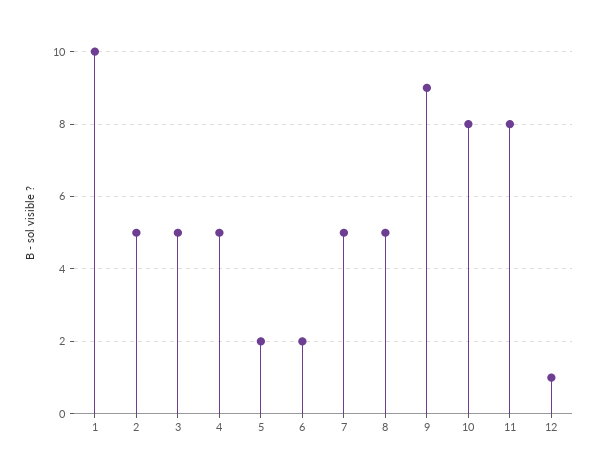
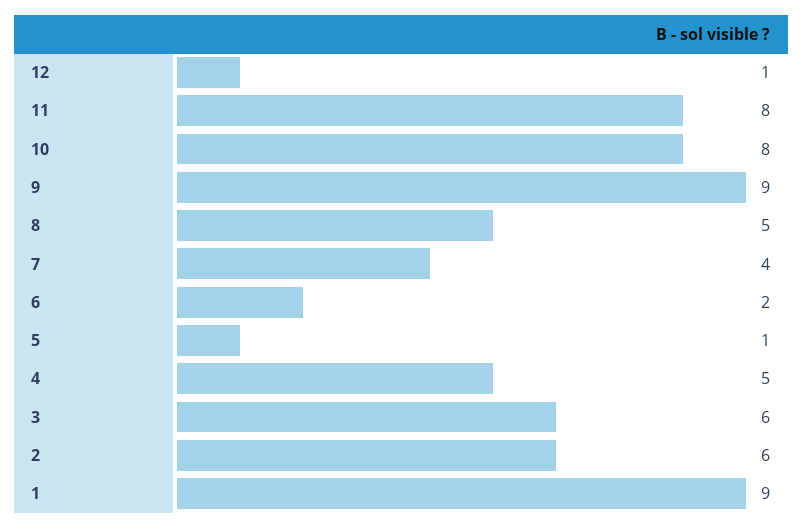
  {
-   "1": 10,
+   "1": 9,
-   "2": 5,
+   "2": 6,
-   "3": 5,
+   "3": 6,
    "4": 5,
-   "5": 2,
+   "5": 1,
    "6": 2,
-   "7": 5,
+   "7": 4,
    "8": 5,
    "9": 9,
    "10": 8,
    "11": 8,
    "12": 1
  }

